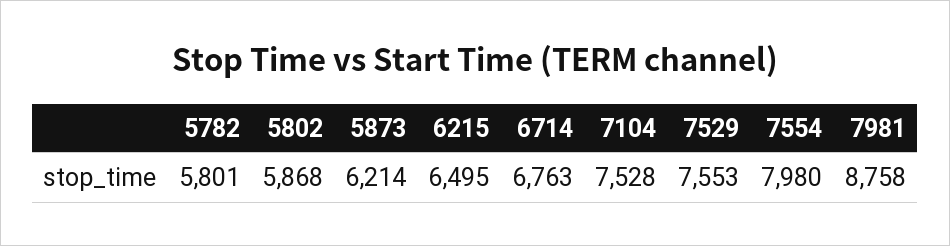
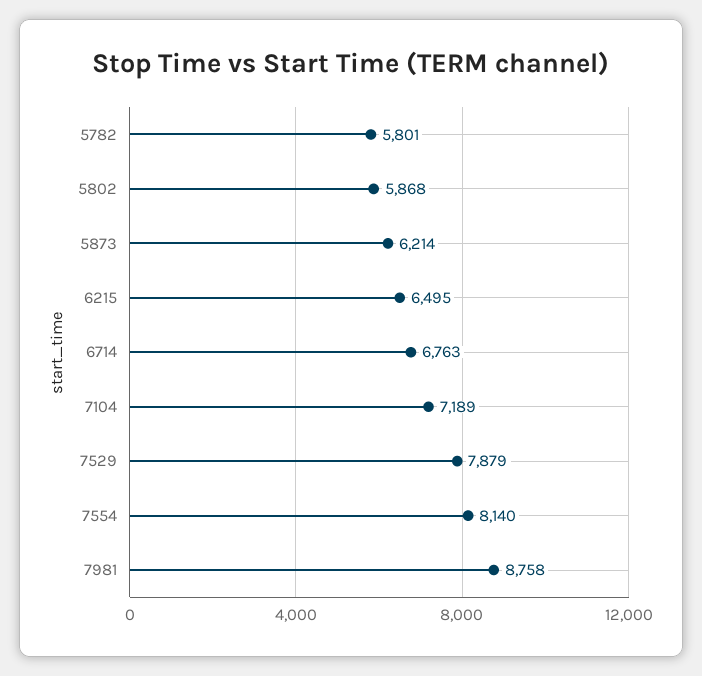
  {
    "5782": 5801,
    "5802": 5868,
    "5873": 6214,
    "6215": 6495,
    "6714": 6763,
-   "7104": 7528,
+   "7104": 7189,
-   "7529": 7553,
+   "7529": 7879,
-   "7554": 7980,
+   "7554": 8140,
    "7981": 8758
  }

